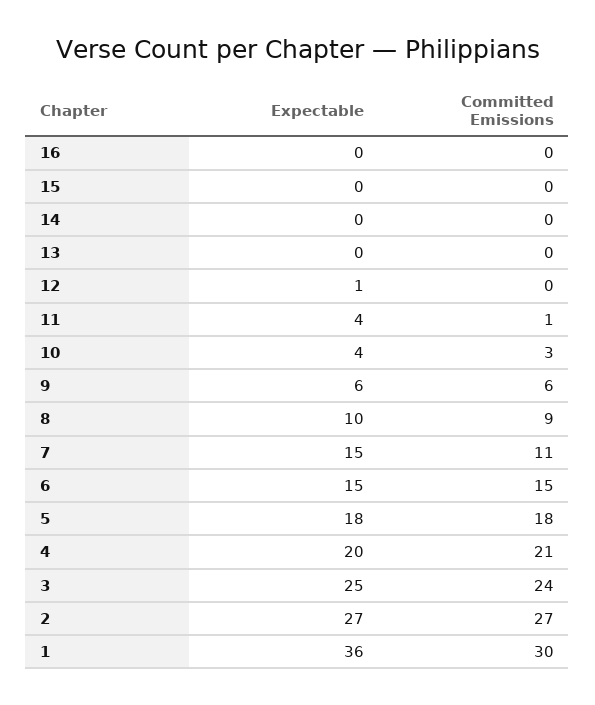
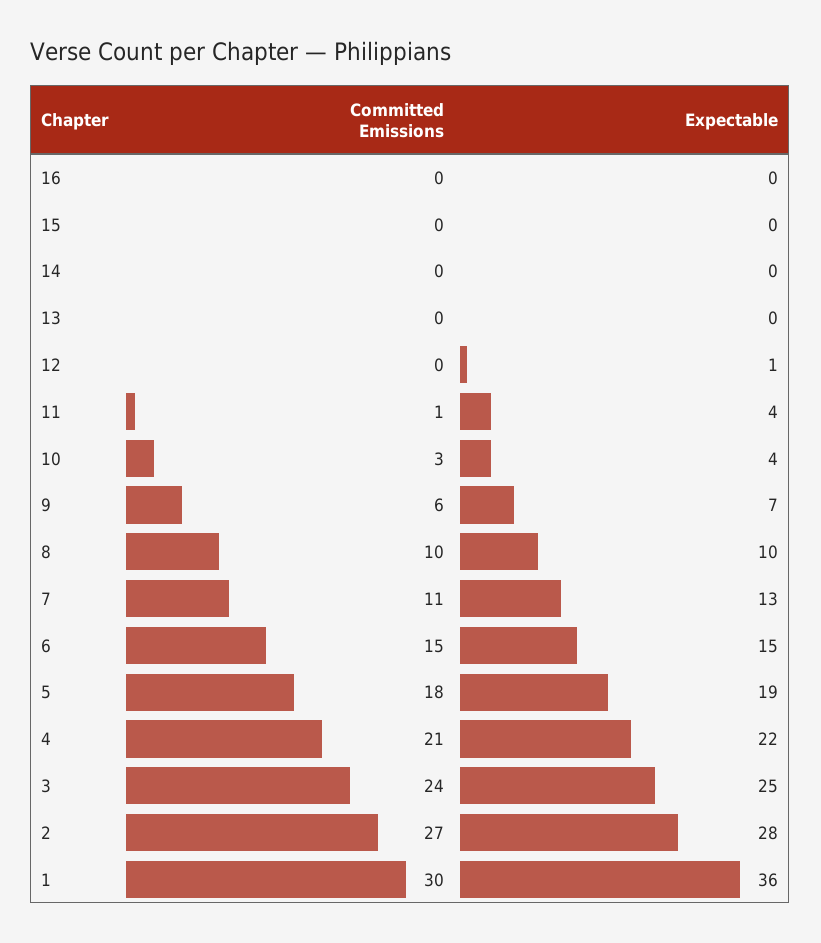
  {
    "Expectable": {
      "16": 0,
      "15": 0,
      "14": 0,
      "13": 0,
      "12": 1,
      "11": 4,
      "10": 4,
-     "9": 6,
+     "9": 7,
      "8": 10,
-     "7": 15,
+     "7": 13,
      "6": 15,
-     "5": 18,
+     "5": 19,
-     "4": 20,
+     "4": 22,
      "3": 25,
-     "2": 27,
+     "2": 28,
      "1": 36
    },
    "Committed Emissions": {
      "16": 0,
      "15": 0,
      "14": 0,
      "13": 0,
      "12": 0,
      "11": 1,
      "10": 3,
      "9": 6,
-     "8": 9,
+     "8": 10,
      "7": 11,
      "6": 15,
      "5": 18,
      "4": 21,
      "3": 24,
      "2": 27,
      "1": 30
    }
  }

